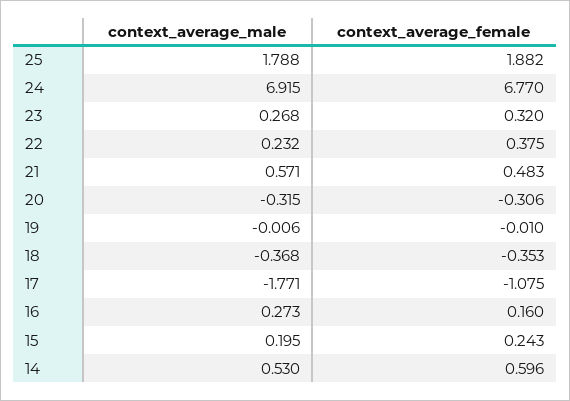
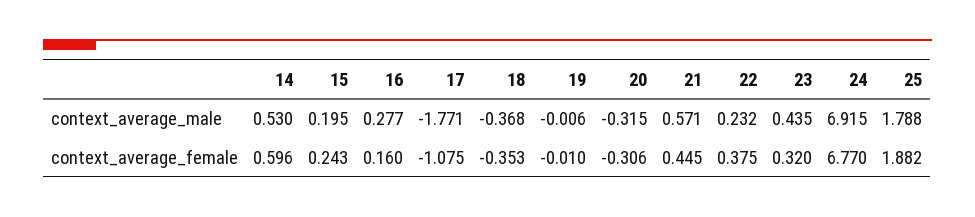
  {
    "context_average_male": {
      "25": 1.788,
      "24": 6.915,
-     "23": 0.268,
+     "23": 0.435,
      "22": 0.232,
      "21": 0.571,
      "20": -0.315,
      "19": -0.006,
      "18": -0.368,
      "17": -1.771,
-     "16": 0.273,
+     "16": 0.277,
      "15": 0.195,
      "14": 0.53
    },
    "context_average_female": {
      "25": 1.882,
      "24": 6.77,
      "23": 0.32,
      "22": 0.375,
-     "21": 0.483,
+     "21": 0.445,
      "20": -0.306,
      "19": -0.01,
      "18": -0.353,
      "17": -1.075,
      "16": 0.16,
      "15": 0.243,
      "14": 0.596
    }
  }

